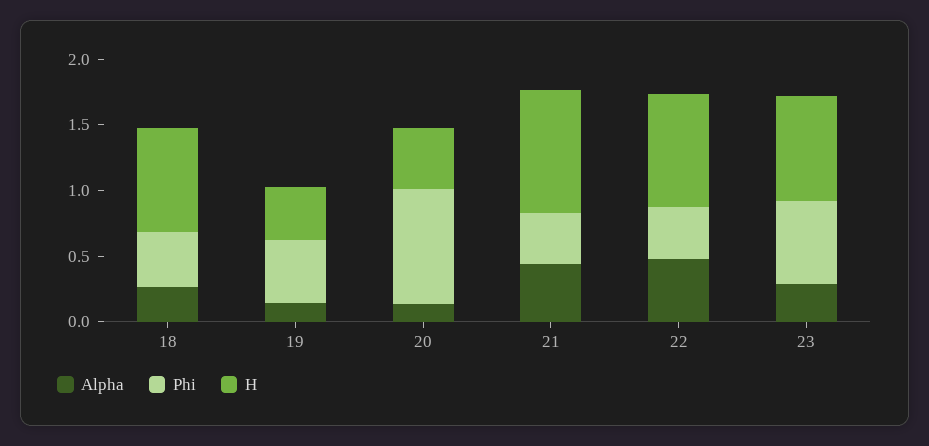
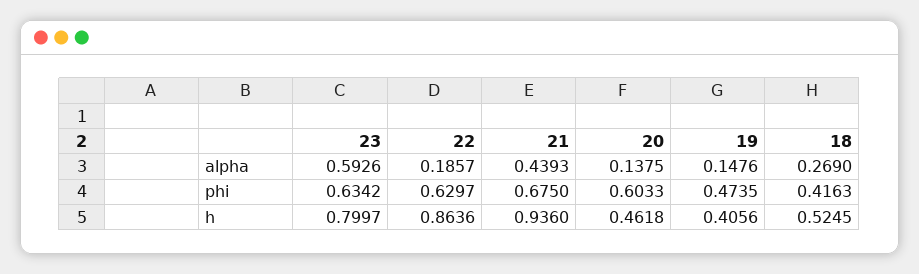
  {
    "Alpha": {
      "18": 0.269,
      "19": 0.1476,
      "20": 0.1375,
      "21": 0.4393,
-     "22": 0.5,
+     "22": 0.1857,
-     "23": 0.3
+     "23": 0.5926
    },
    "Phi": {
      "18": 0.4163,
      "19": 0.4735,
-     "20": 0.9,
+     "20": 0.6033,
-     "21": 0.4,
+     "21": 0.675,
-     "22": 0.4,
+     "22": 0.6297,
      "23": 0.6342
    },
    "H": {
-     "18": 0.8,
+     "18": 0.5245,
      "19": 0.4056,
      "20": 0.4618,
      "21": 0.936,
      "22": 0.8636,
      "23": 0.7997
    }
  }

